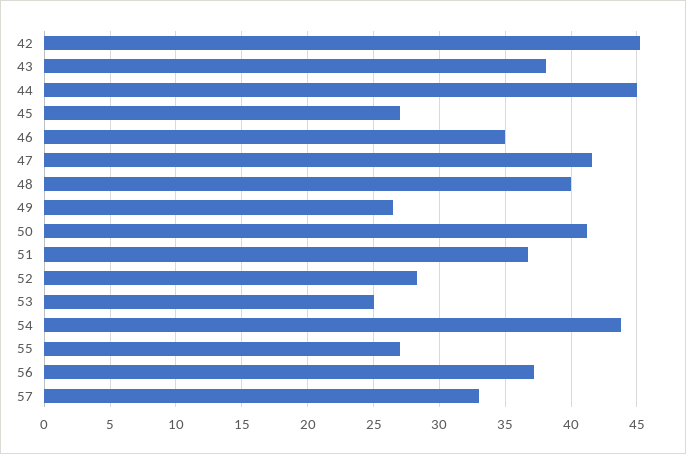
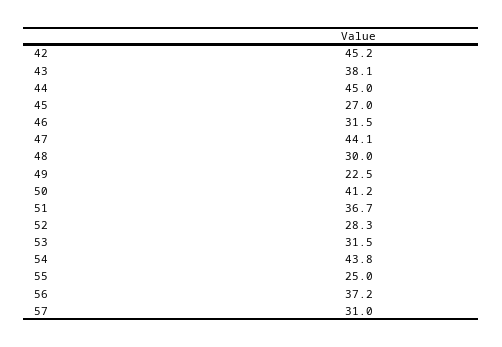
  {
    "42": 45.2,
    "43": 38.1,
    "44": 45,
    "45": 27,
-   "46": 35,
+   "46": 31.5,
-   "47": 41.5,
+   "47": 44.1,
-   "48": 40,
+   "48": 30,
-   "49": 26.5,
+   "49": 22.5,
    "50": 41.2,
    "51": 36.7,
    "52": 28.3,
-   "53": 25,
+   "53": 31.5,
    "54": 43.8,
-   "55": 27,
+   "55": 25,
    "56": 37.2,
-   "57": 33
+   "57": 31
  }

